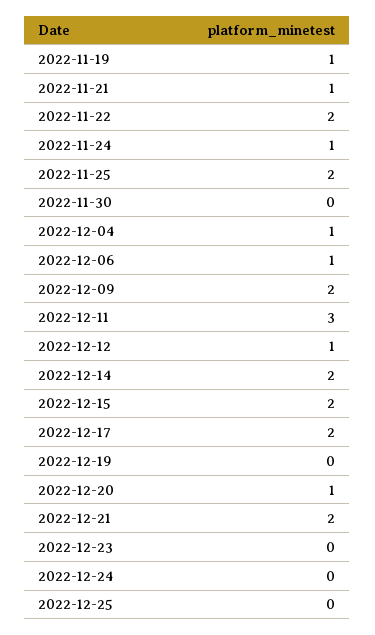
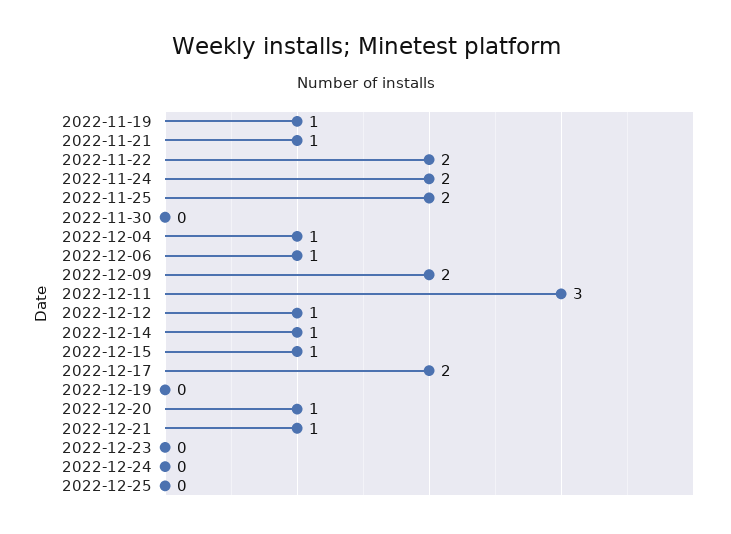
  {
    "2022-11-19": 1,
    "2022-11-21": 1,
    "2022-11-22": 2,
-   "2022-11-24": 1,
+   "2022-11-24": 2,
    "2022-11-25": 2,
    "2022-11-30": 0,
    "2022-12-04": 1,
    "2022-12-06": 1,
    "2022-12-09": 2,
    "2022-12-11": 3,
    "2022-12-12": 1,
-   "2022-12-14": 2,
+   "2022-12-14": 1,
-   "2022-12-15": 2,
+   "2022-12-15": 1,
    "2022-12-17": 2,
    "2022-12-19": 0,
    "2022-12-20": 1,
-   "2022-12-21": 2,
+   "2022-12-21": 1,
    "2022-12-23": 0,
    "2022-12-24": 0,
    "2022-12-25": 0
  }

